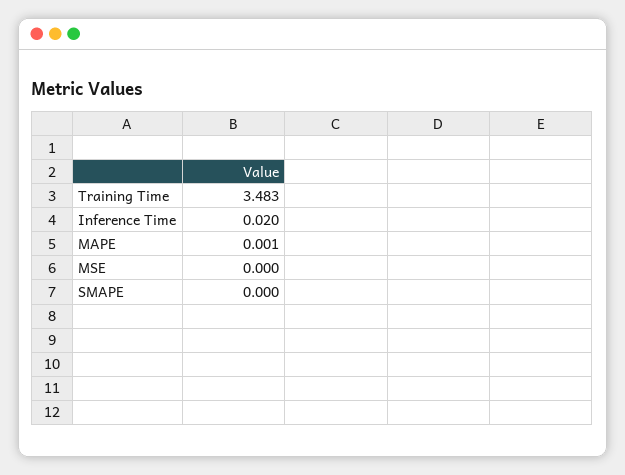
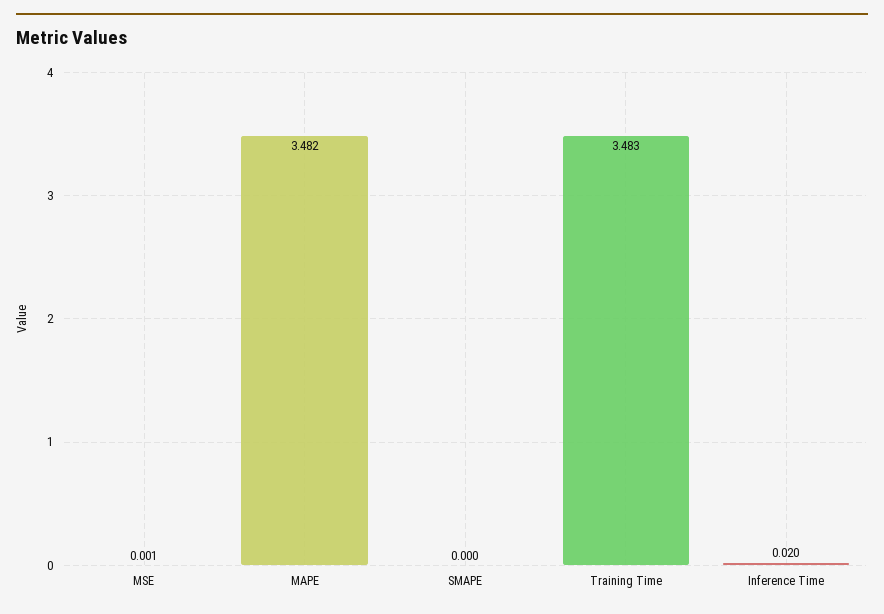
  {
    "Training Time": 3.483,
    "Inference Time": 0.02,
-   "MAPE": 0.001,
+   "MAPE": 3.482,
-   "MSE": 0,
+   "MSE": 0.001,
    "SMAPE": 0
  }

